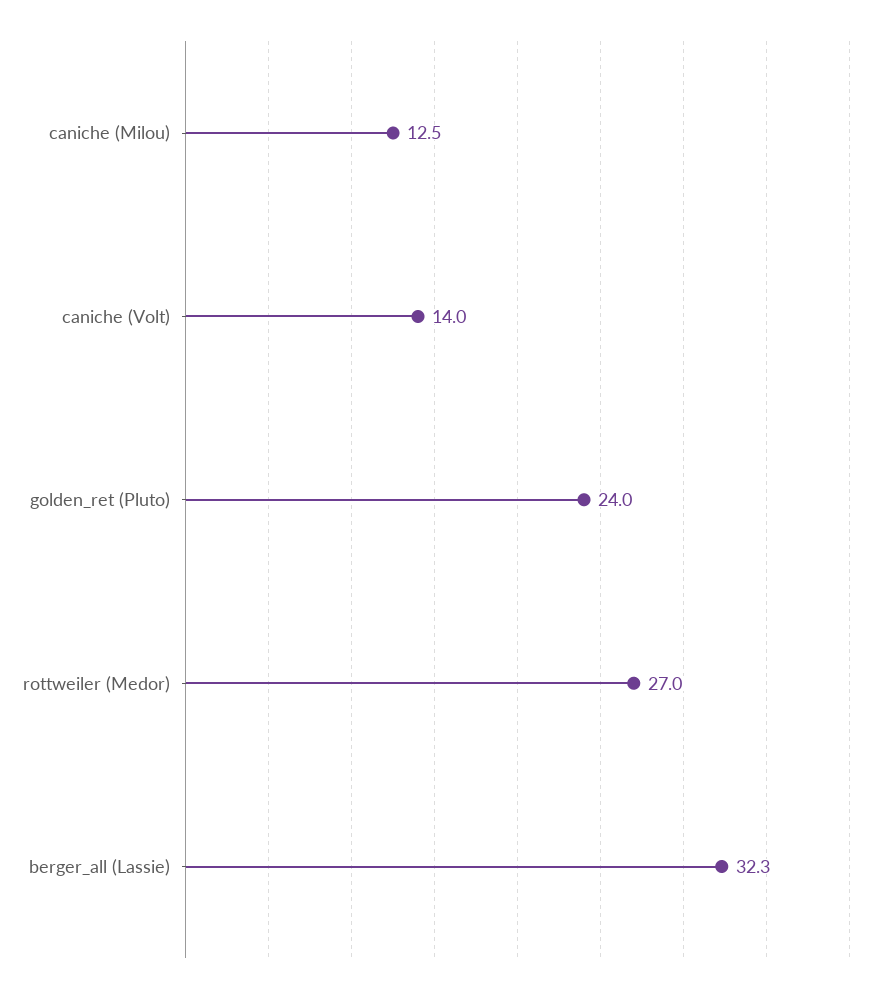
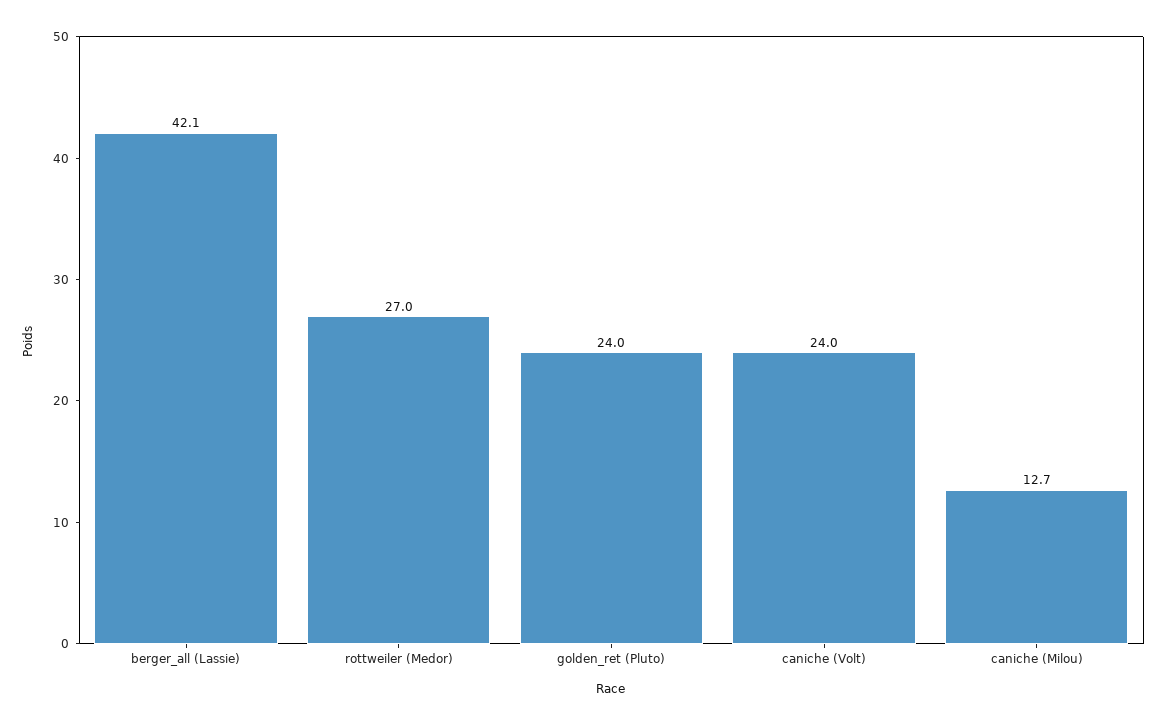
  {
-   "caniche (Milou)": 12.5,
+   "caniche (Milou)": 12.7,
-   "caniche (Volt)": 14,
+   "caniche (Volt)": 24,
    "golden_ret (Pluto)": 24,
    "rottweiler (Medor)": 27,
-   "berger_all (Lassie)": 32.3
+   "berger_all (Lassie)": 42.1
  }

